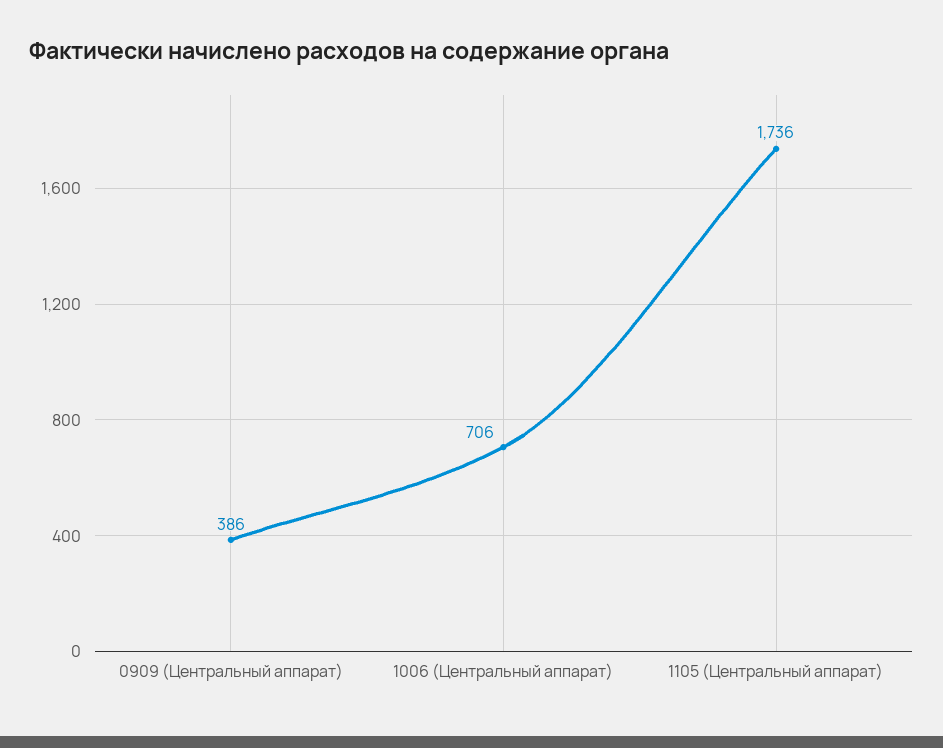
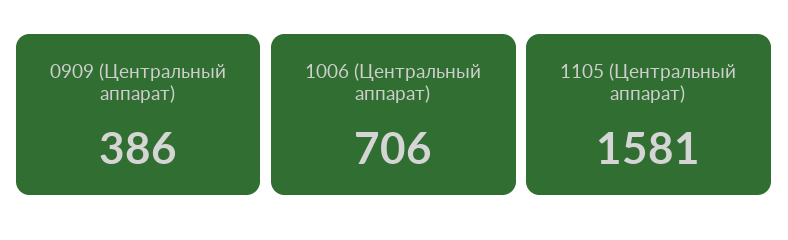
  {
    "0909 (Центральный аппарат)": 386,
    "1006 (Центральный аппарат)": 706,
-   "1105 (Центральный аппарат)": 1736
+   "1105 (Центральный аппарат)": 1581
  }

